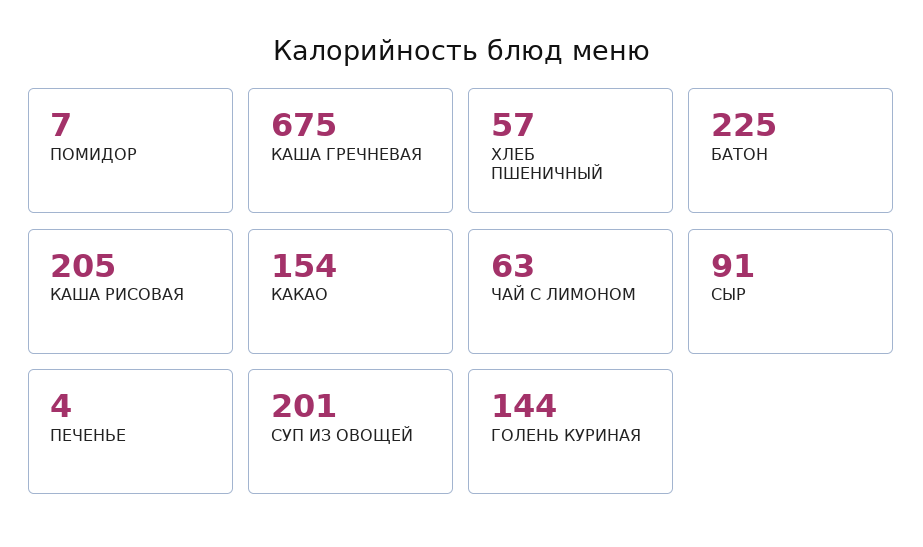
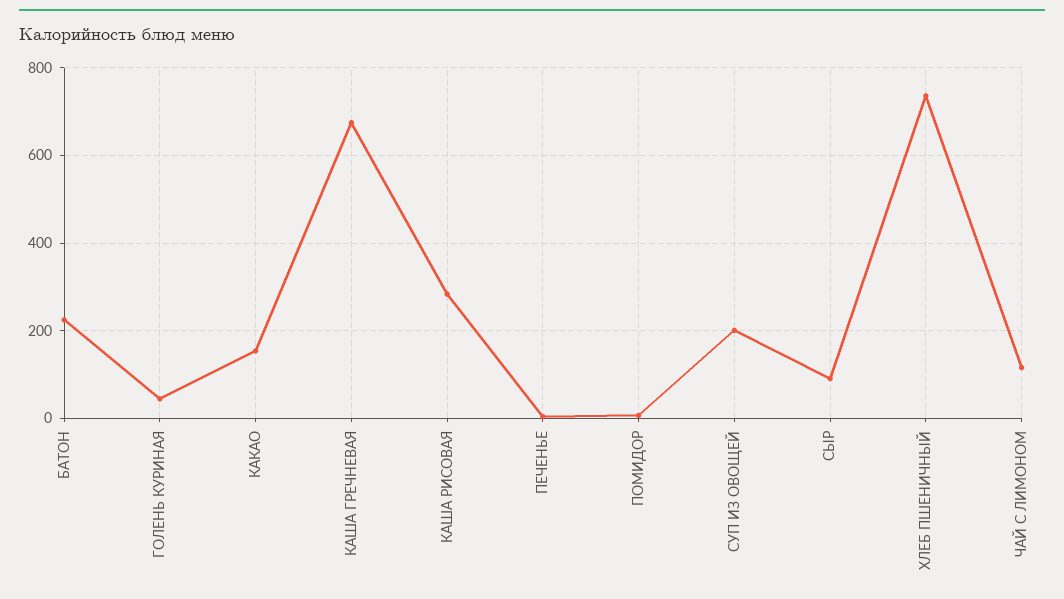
  {
    "ПОМИДОР": 7,
    "КАША ГРЕЧНЕВАЯ": 675,
-   "ХЛЕБ ПШЕНИЧНЫЙ": 57,
+   "ХЛЕБ ПШЕНИЧНЫЙ": 740,
    "БАТОН": 225,
-   "КАША РИСОВАЯ": 205,
+   "КАША РИСОВАЯ": 280,
    "КАКАО": 154,
-   "ЧАЙ С ЛИМОНОМ": 63,
+   "ЧАЙ С ЛИМОНОМ": 120,
    "СЫР": 91,
    "ПЕЧЕНЬЕ": 4,
    "СУП ИЗ ОВОЩЕЙ": 201,
-   "ГОЛЕНЬ КУРИНАЯ": 144
+   "ГОЛЕНЬ КУРИНАЯ": 40
  }

